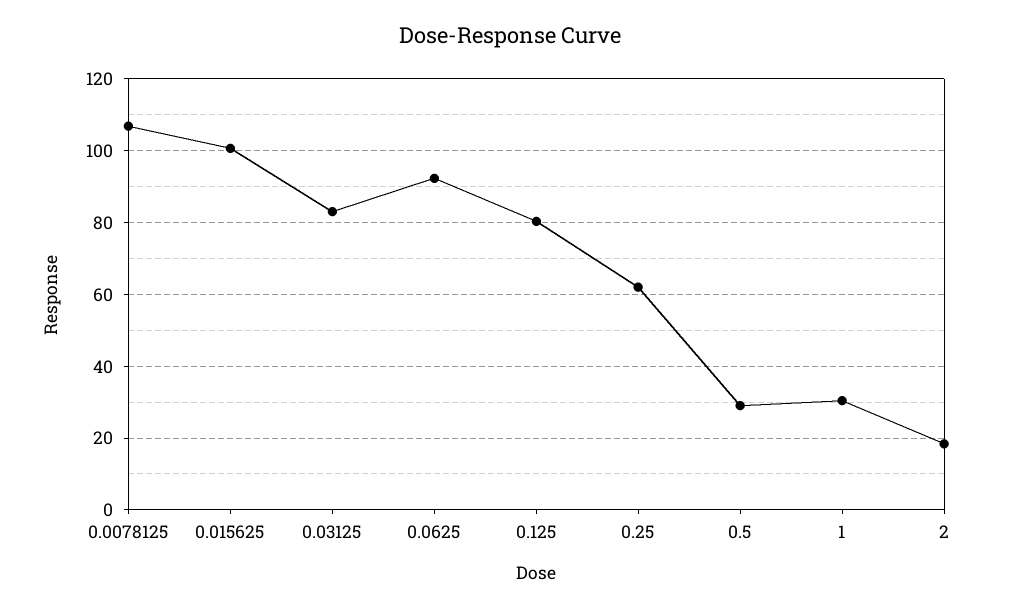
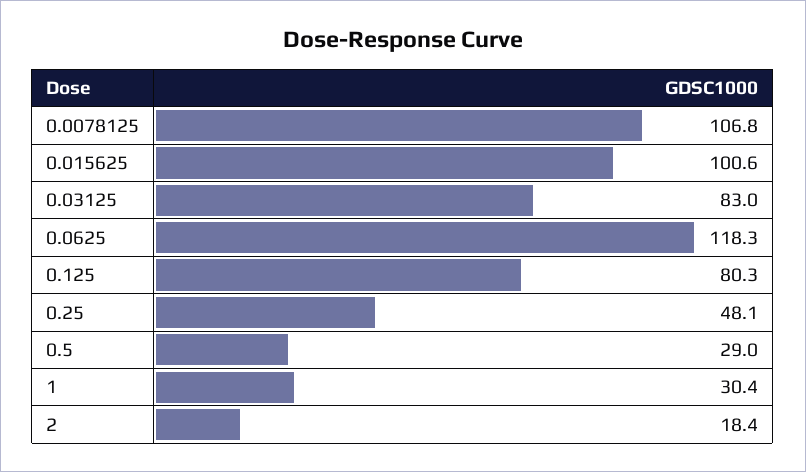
  {
    "0.0078125": 106.8,
    "0.015625": 100.6,
    "0.03125": 83,
-   "0.0625": 92,
+   "0.0625": 118.3,
    "0.125": 80.3,
-   "0.25": 62,
+   "0.25": 48.1,
    "0.5": 29,
    "1": 30.4,
    "2": 18.4
  }

